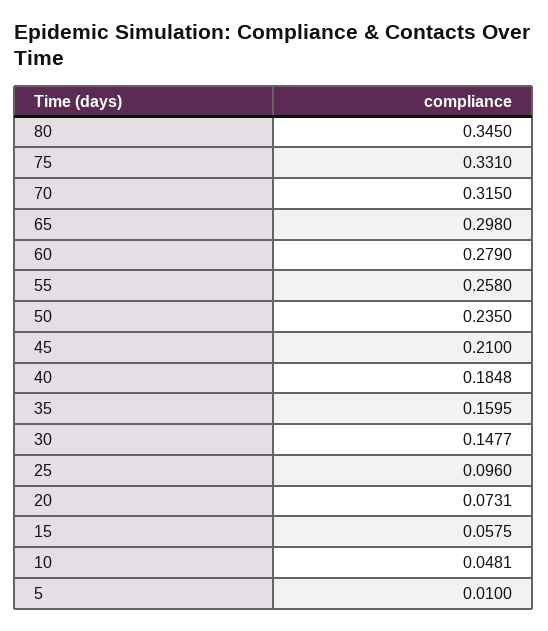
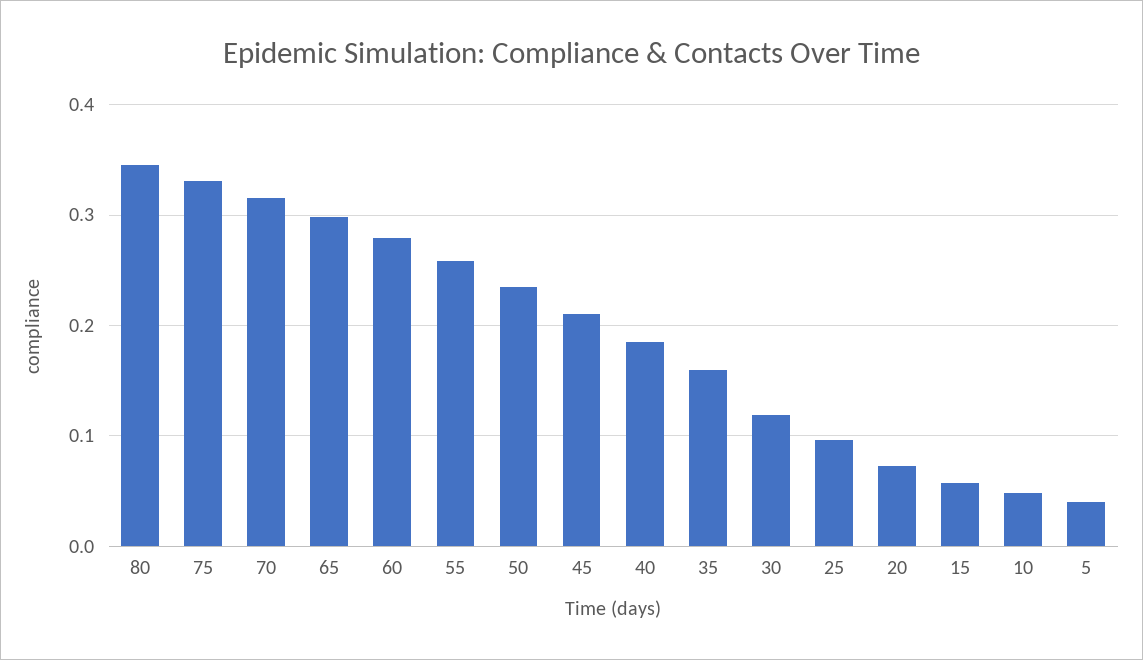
  {
    "80": 0.345,
    "75": 0.331,
    "70": 0.315,
    "65": 0.298,
    "60": 0.279,
    "55": 0.258,
    "50": 0.235,
    "45": 0.21,
    "40": 0.1848,
    "35": 0.1595,
-   "30": 0.1477,
+   "30": 0.12,
    "25": 0.096,
    "20": 0.0731,
    "15": 0.0575,
    "10": 0.0481,
-   "5": 0.01
+   "5": 0.04
  }

